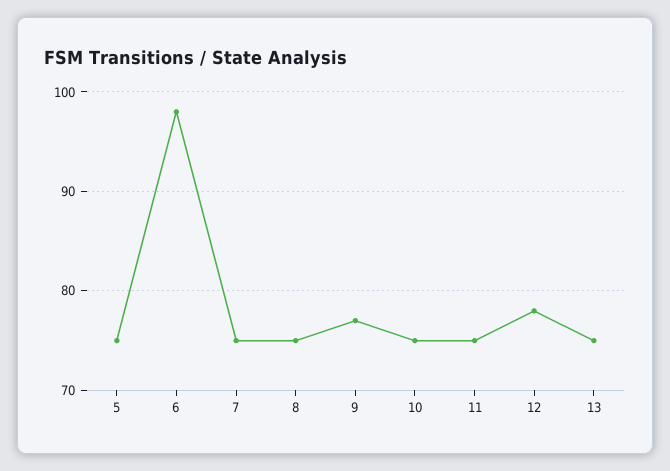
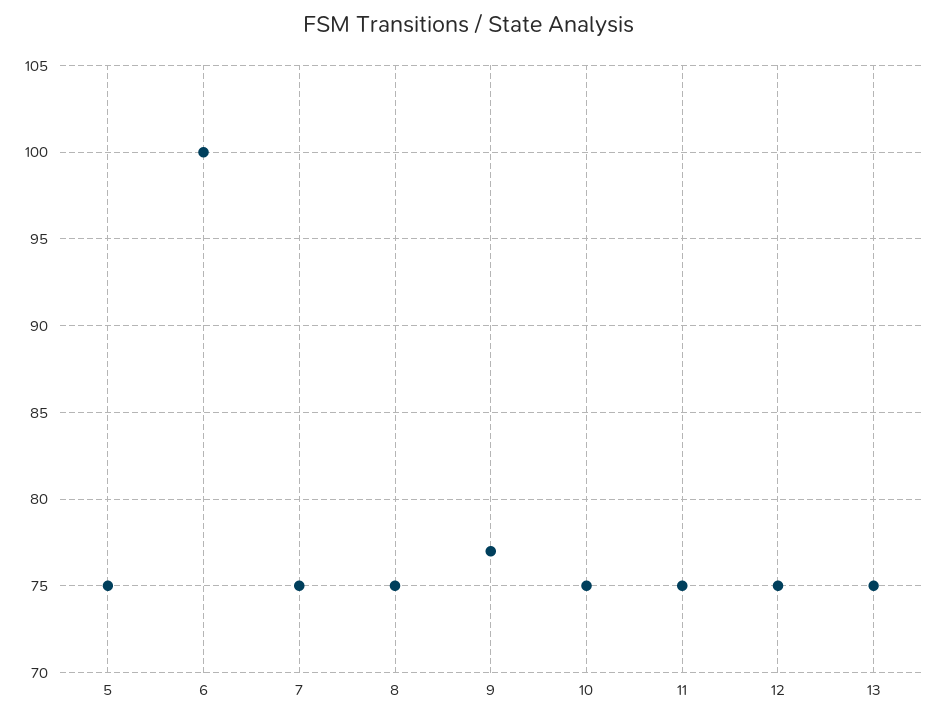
  {
    "5": 75,
-   "6": 98,
+   "6": 100,
    "7": 75,
    "8": 75,
    "9": 77,
    "10": 75,
    "11": 75,
-   "12": 78,
+   "12": 75,
    "13": 75
  }

